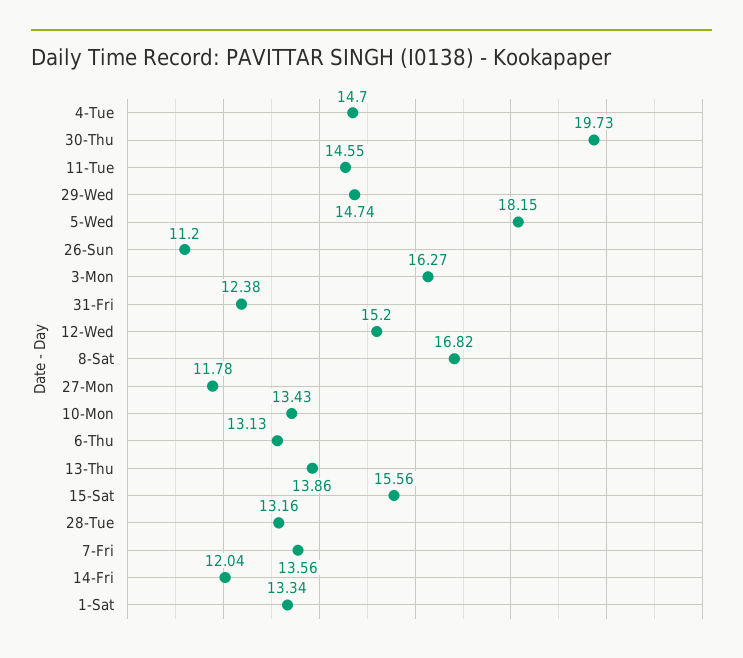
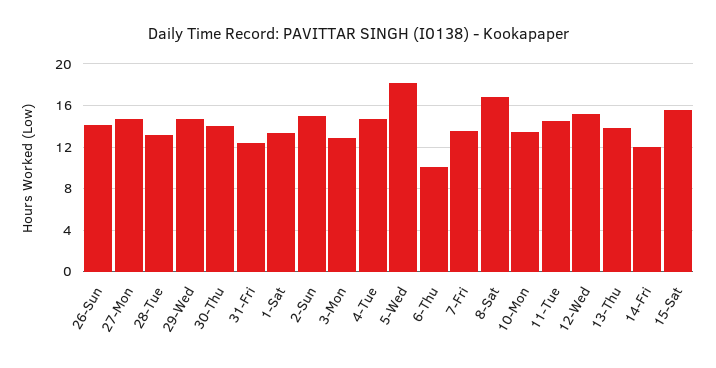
  {
    "4-Tue": 14.7,
-   "30-Thu": 19.73,
+   "30-Thu": 14,
    "11-Tue": 14.55,
    "29-Wed": 14.74,
    "5-Wed": 18.15,
-   "26-Sun": 11.2,
+   "26-Sun": 14,
-   "3-Mon": 16.27,
+   "3-Mon": 13,
    "31-Fri": 12.38,
    "12-Wed": 15.2,
    "8-Sat": 16.82,
-   "27-Mon": 11.78,
+   "27-Mon": 15,
    "10-Mon": 13.43,
-   "6-Thu": 13.13,
+   "6-Thu": 10,
    "13-Thu": 13.86,
    "15-Sat": 15.56,
    "28-Tue": 13.16,
    "7-Fri": 13.56,
    "14-Fri": 12.04,
-   "1-Sat": 13.34
+   "1-Sat": 13.34,
+   "2-Sun": 15
  }

